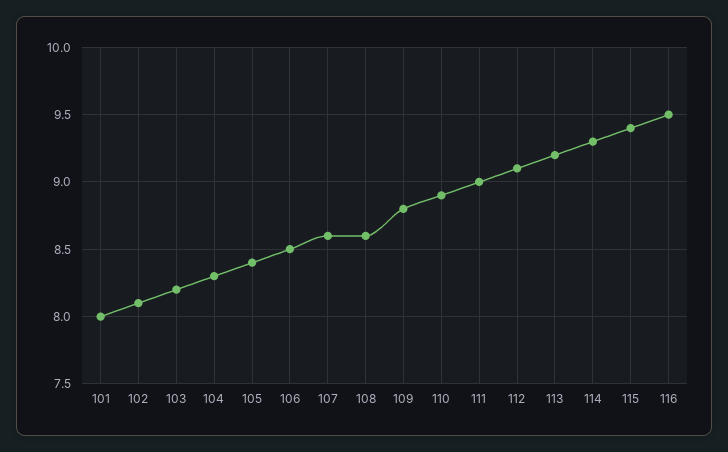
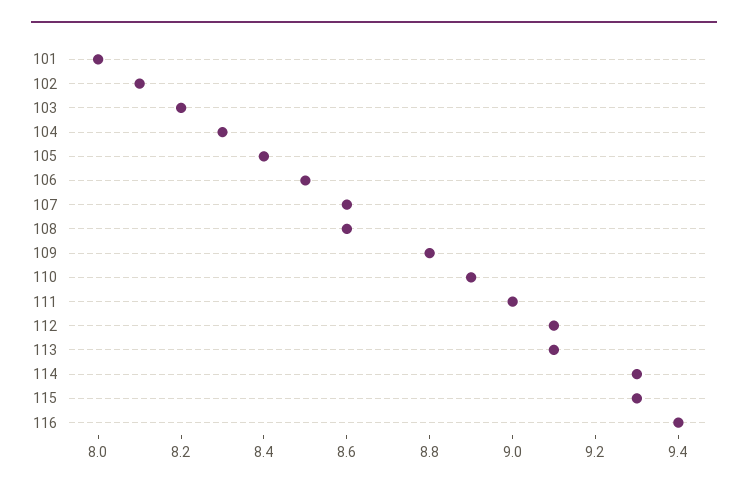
  {
    "101": 8,
    "102": 8.1,
    "103": 8.2,
    "104": 8.3,
    "105": 8.4,
    "106": 8.5,
    "107": 8.6,
    "108": 8.6,
    "109": 8.8,
    "110": 8.9,
    "111": 9,
    "112": 9.1,
-   "113": 9.2,
+   "113": 9.1,
    "114": 9.3,
-   "115": 9.4,
+   "115": 9.3,
-   "116": 9.5
+   "116": 9.4
  }

